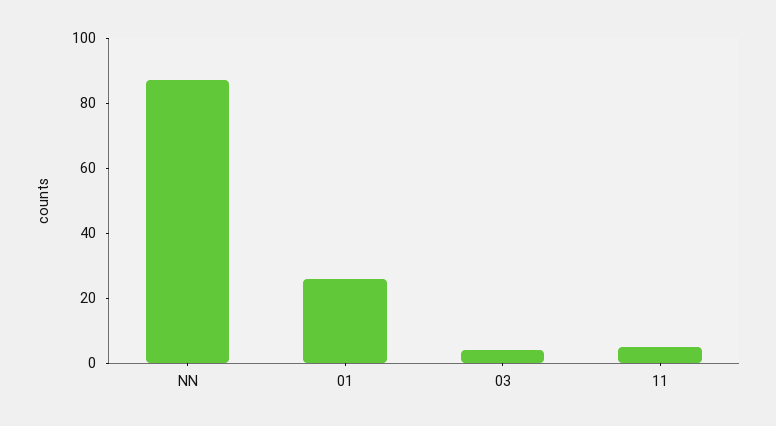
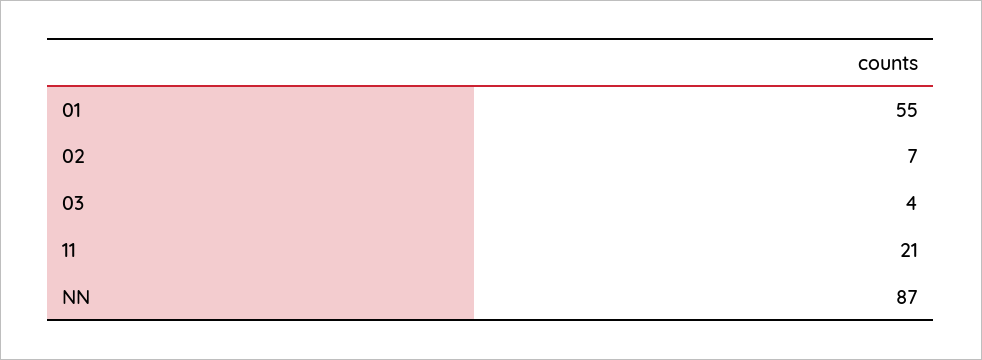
  {
    "NN": 87,
-   "01": 25,
+   "01": 55,
    "03": 4,
-   "11": 5
+   "11": 21,
+   "02": 7
  }

